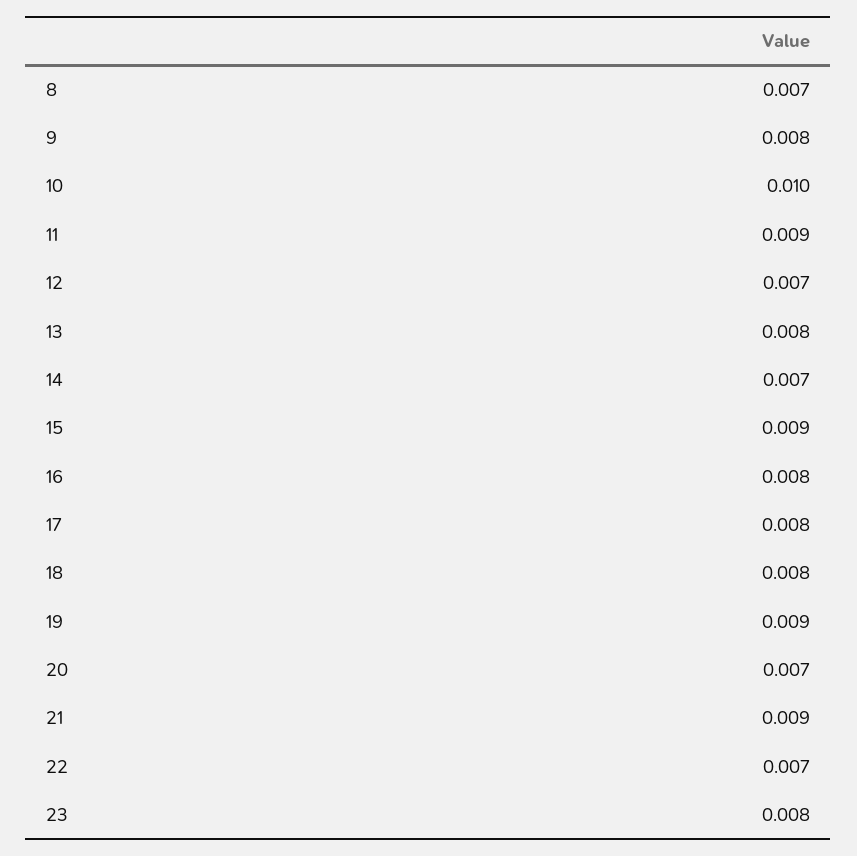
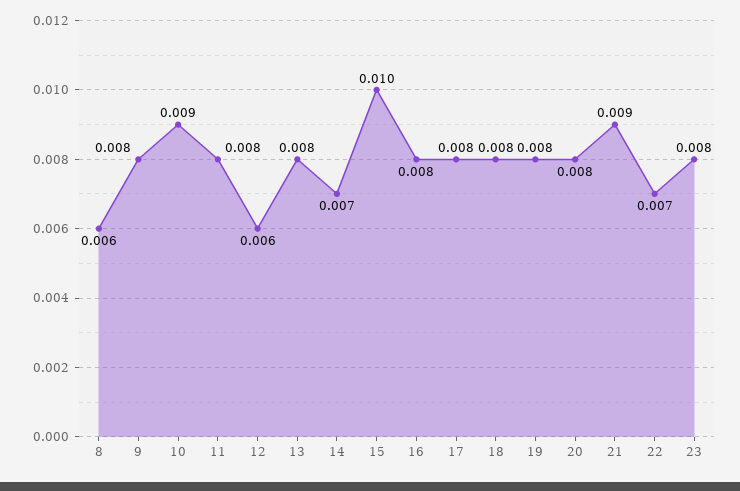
  {
-   "8": 0.007,
+   "8": 0.006,
    "9": 0.008,
-   "10": 0.01,
+   "10": 0.009,
-   "11": 0.009,
+   "11": 0.008,
-   "12": 0.007,
+   "12": 0.006,
    "13": 0.008,
    "14": 0.007,
-   "15": 0.009,
+   "15": 0.01,
    "16": 0.008,
    "17": 0.008,
    "18": 0.008,
-   "19": 0.009,
+   "19": 0.008,
-   "20": 0.007,
+   "20": 0.008,
    "21": 0.009,
    "22": 0.007,
    "23": 0.008
  }

